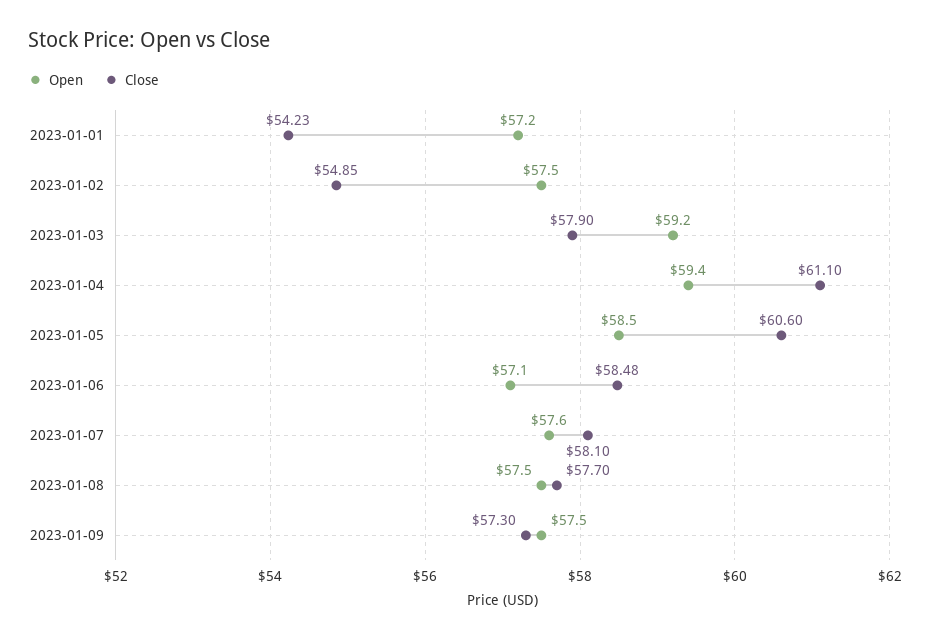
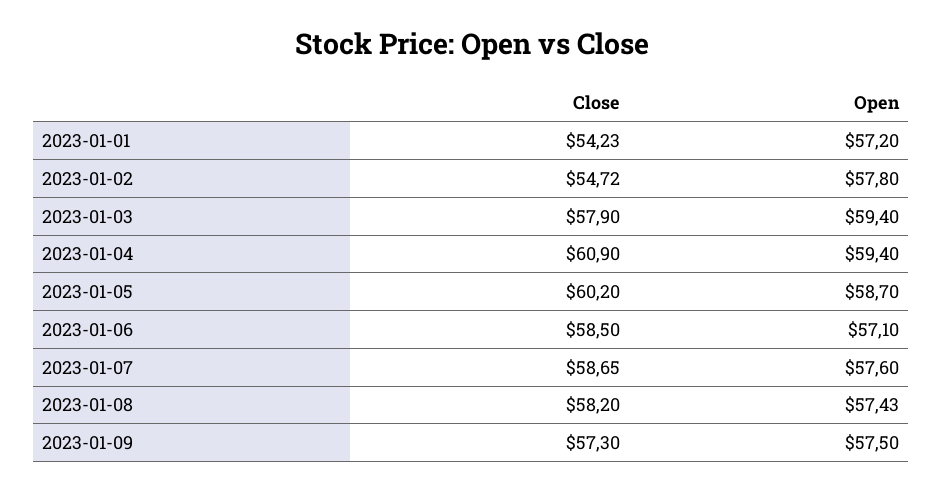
  {
    "Open": {
      "2023-01-01": 57.2,
-     "2023-01-02": 57.5,
+     "2023-01-02": 57.8,
-     "2023-01-03": 59.2,
+     "2023-01-03": 59.4,
      "2023-01-04": 59.4,
-     "2023-01-05": 58.5,
+     "2023-01-05": 58.7,
      "2023-01-06": 57.1,
      "2023-01-07": 57.6,
-     "2023-01-08": 57.5,
+     "2023-01-08": 57.43,
      "2023-01-09": 57.5
    },
    "Close": {
      "2023-01-01": 54.23,
-     "2023-01-02": 54.85,
+     "2023-01-02": 54.72,
      "2023-01-03": 57.9,
-     "2023-01-04": 61.1,
+     "2023-01-04": 60.9,
-     "2023-01-05": 60.6,
+     "2023-01-05": 60.2,
-     "2023-01-06": 58.48,
+     "2023-01-06": 58.5,
-     "2023-01-07": 58.1,
+     "2023-01-07": 58.65,
-     "2023-01-08": 57.7,
+     "2023-01-08": 58.2,
      "2023-01-09": 57.3
    }
  }

